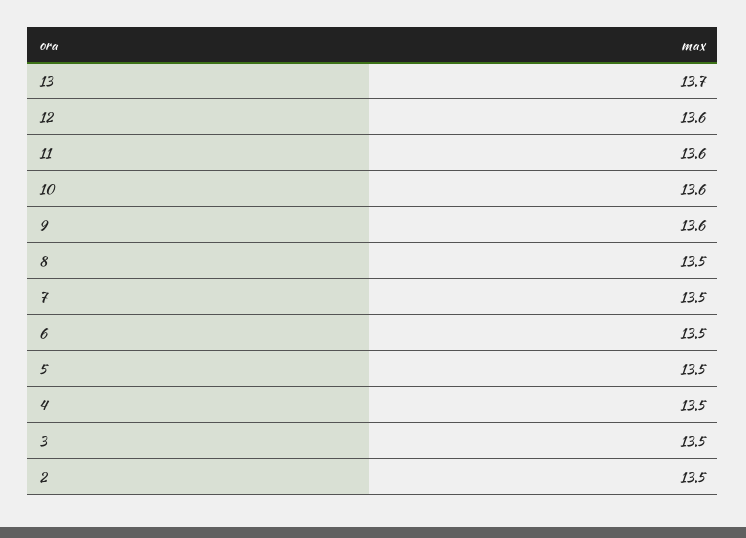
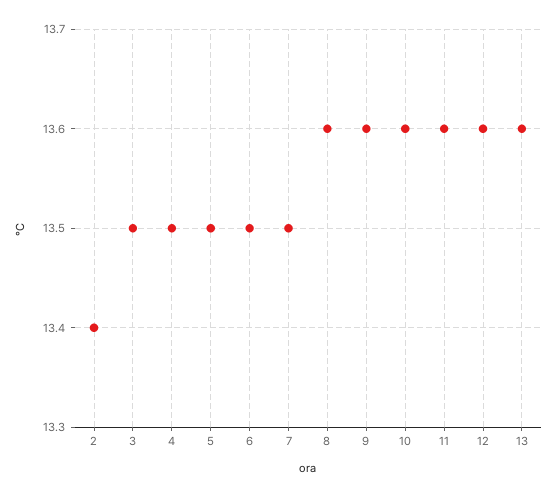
  {
-   "13": 13.7,
+   "13": 13.6,
    "12": 13.6,
    "11": 13.6,
    "10": 13.6,
    "9": 13.6,
-   "8": 13.5,
+   "8": 13.6,
    "7": 13.5,
    "6": 13.5,
    "5": 13.5,
    "4": 13.5,
    "3": 13.5,
-   "2": 13.5
+   "2": 13.4
  }

